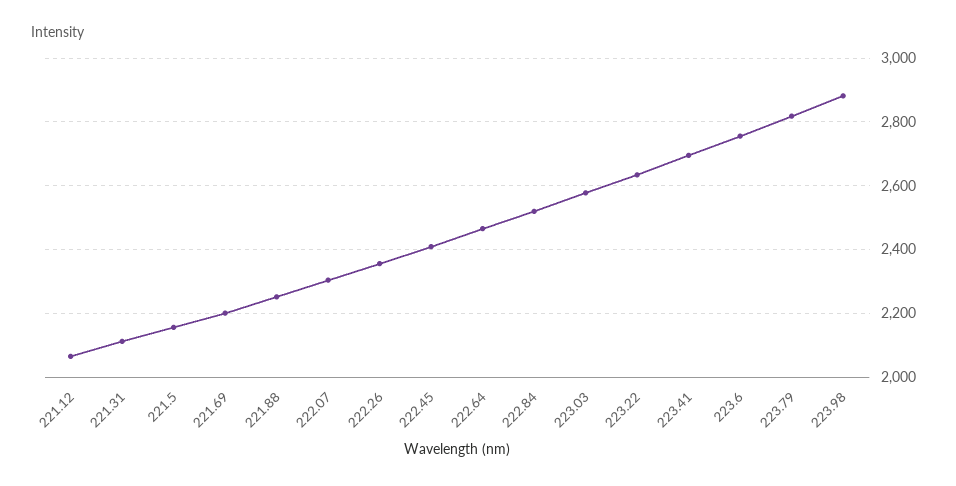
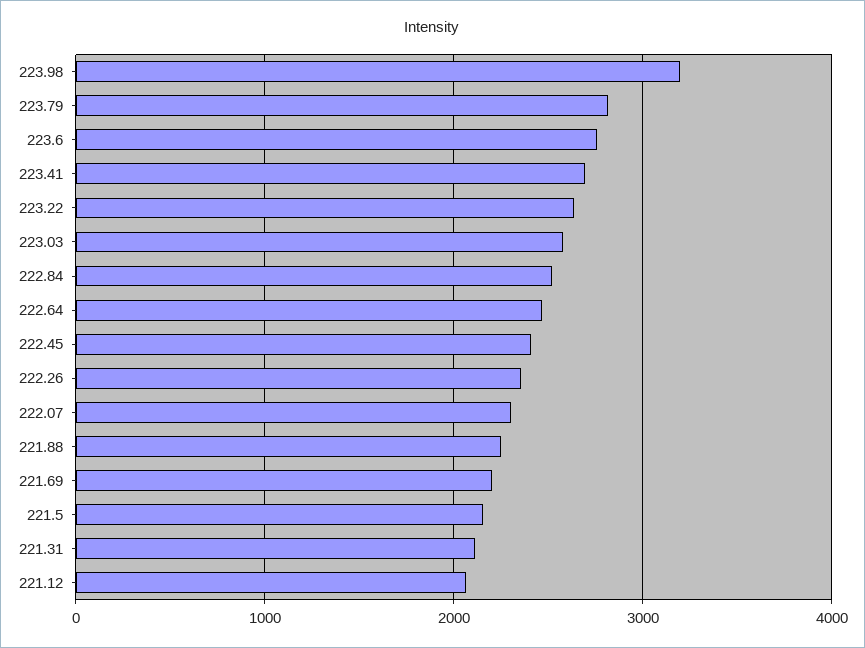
  {
    "221.12": 2060,
    "221.31": 2120,
    "221.5": 2160,
    "221.69": 2200,
    "221.88": 2260,
    "222.07": 2300,
    "222.26": 2360,
    "222.45": 2400,
    "222.64": 2460,
    "222.84": 2520,
    "223.03": 2580,
    "223.22": 2640,
    "223.41": 2700,
    "223.6": 2760,
    "223.79": 2820,
-   "223.98": 2880
+   "223.98": 3200
  }

